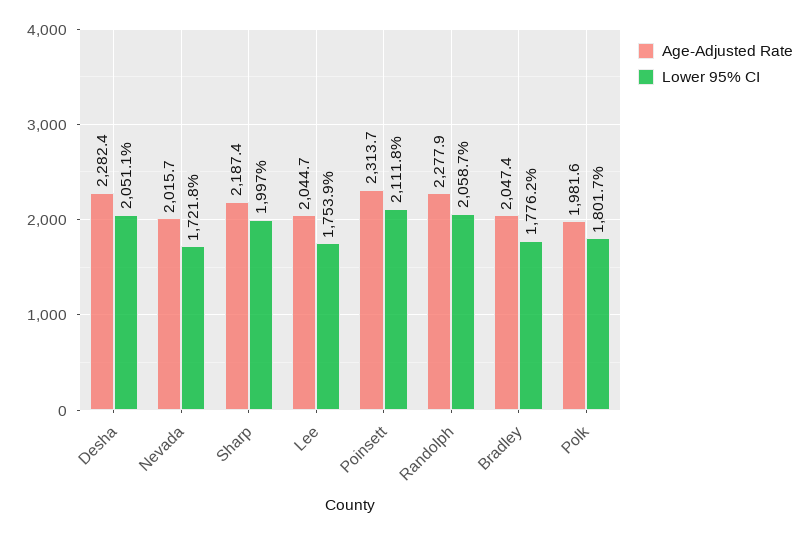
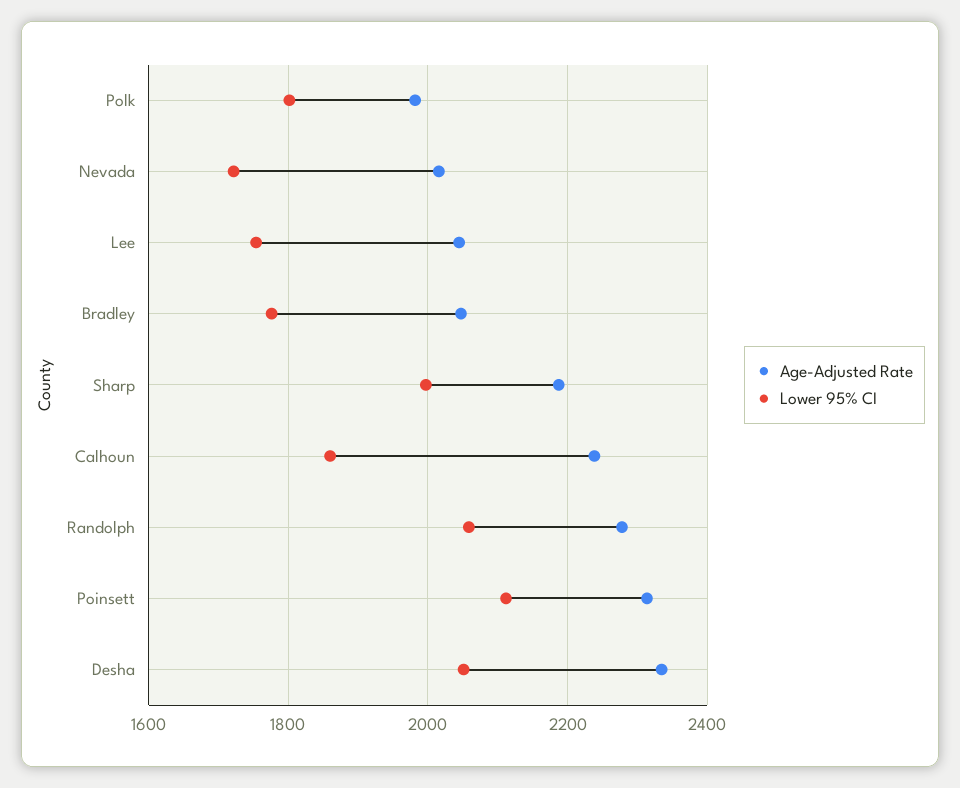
  {
    "Age-Adjusted Rate": {
-     "Desha": 2282.4,
+     "Desha": 2340,
      "Nevada": 2015.7,
      "Sharp": 2187.4,
      "Lee": 2044.7,
      "Poinsett": 2313.7,
      "Randolph": 2277.9,
      "Bradley": 2047.4,
-     "Polk": 1981.6
+     "Polk": 1981.6,
+     "Calhoun": 2240
    },
    "Lower 95% CI": {
      "Desha": 2051.1,
      "Nevada": 1721.8,
      "Sharp": 1997,
      "Lee": 1753.9,
      "Poinsett": 2111.8,
      "Randolph": 2058.7,
      "Bradley": 1776.2,
-     "Polk": 1801.7
+     "Polk": 1801.7,
+     "Calhoun": 1860
    }
  }

